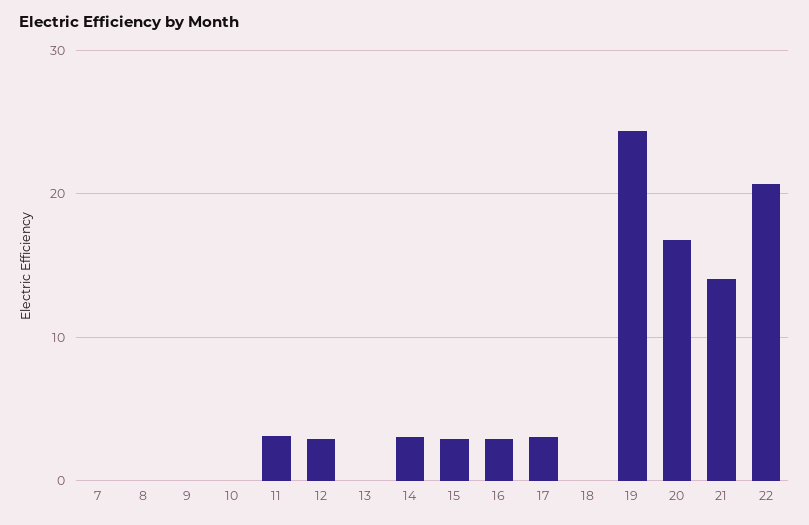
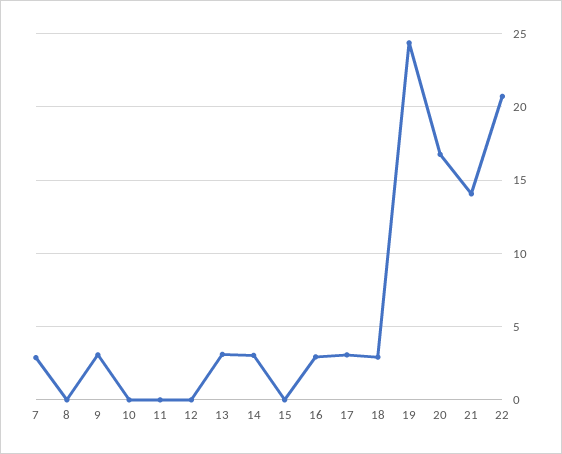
  {
-   "7": 0,
+   "7": 3,
    "8": 0,
-   "9": 0,
+   "9": 3,
    "10": 0,
-   "11": 3,
+   "11": 0,
-   "12": 3,
+   "12": 0,
-   "13": 0,
+   "13": 3,
    "14": 3,
-   "15": 3,
+   "15": 0,
    "16": 3,
    "17": 3,
-   "18": 0,
+   "18": 3,
    "19": 24.5,
    "20": 17,
    "21": 14,
    "22": 20.5
  }

